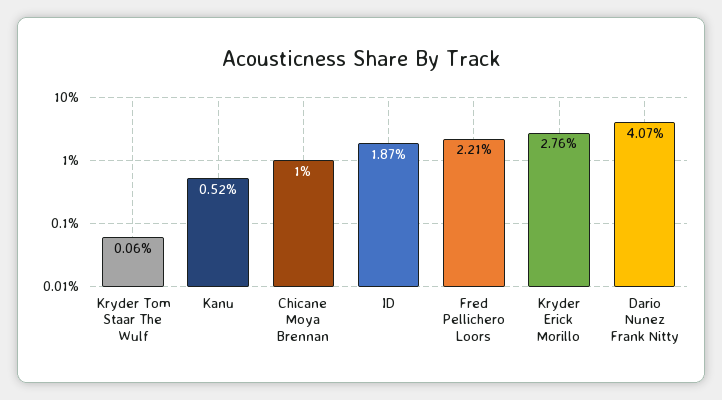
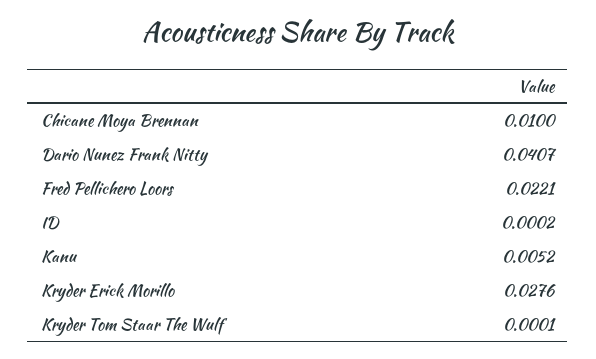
  {
-   "Kryder Tom Staar The Wulf": 0.0006,
+   "Kryder Tom Staar The Wulf": 0.0001,
    "Kanu": 0.0052,
    "Chicane Moya Brennan": 0.01,
-   "ID": 0.0187,
+   "ID": 0.0002,
    "Fred Pellichero Loors": 0.0221,
    "Kryder Erick Morillo": 0.0276,
    "Dario Nunez Frank Nitty": 0.0407
  }

